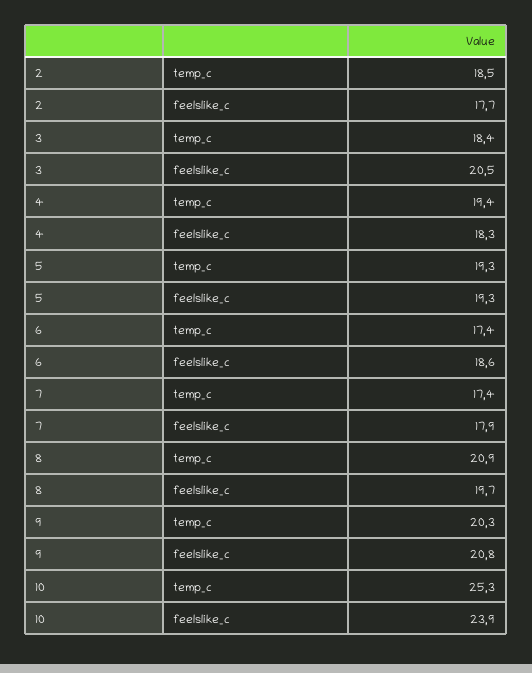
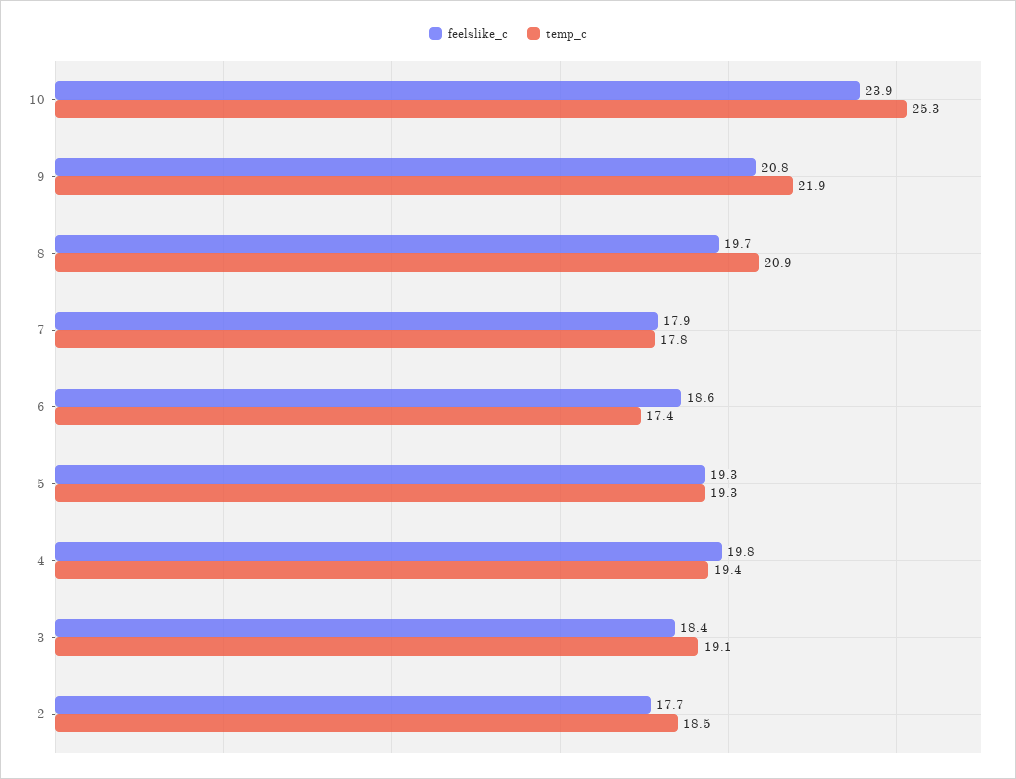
  {
    "temp_c": {
      "2": 18.5,
-     "3": 18.4,
+     "3": 19.1,
      "4": 19.4,
      "5": 19.3,
      "6": 17.4,
-     "7": 17.4,
+     "7": 17.8,
      "8": 20.9,
-     "9": 20.3,
+     "9": 21.9,
      "10": 25.3
    },
    "feelslike_c": {
      "2": 17.7,
-     "3": 20.5,
+     "3": 18.4,
-     "4": 18.3,
+     "4": 19.8,
      "5": 19.3,
      "6": 18.6,
      "7": 17.9,
      "8": 19.7,
      "9": 20.8,
      "10": 23.9
    }
  }

